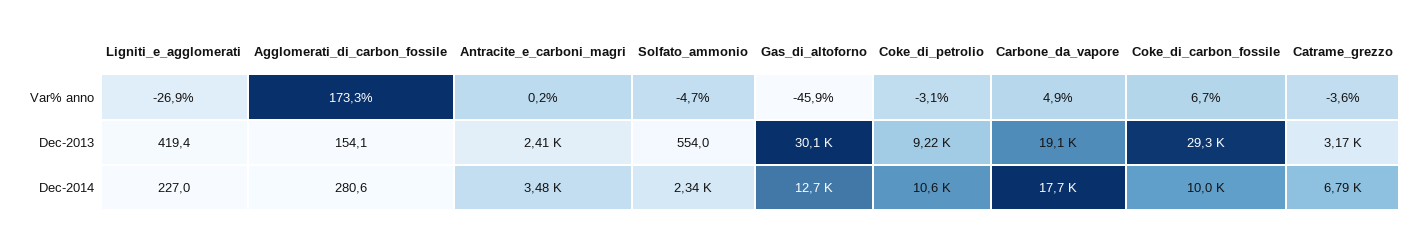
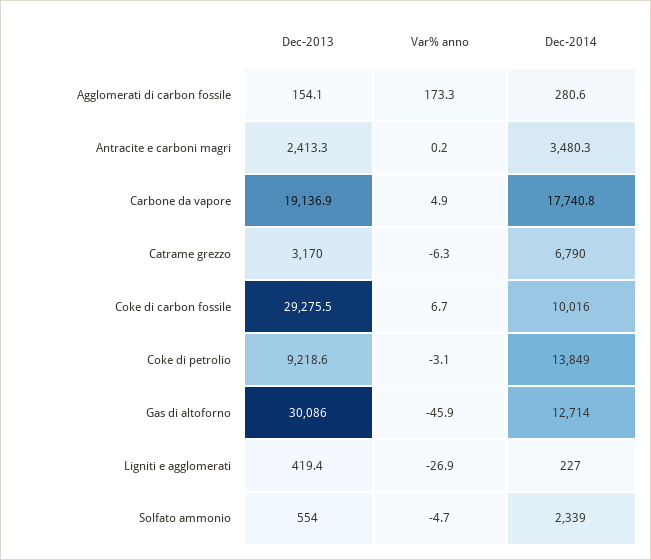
  {
    "Ligniti_e_agglomerati": {
      "Var% anno": -26.9,
      "Dec-2013": 419.4,
      "Dec-2014": 227
    },
    "Agglomerati_di_carbon_fossile": {
      "Var% anno": 173.3,
      "Dec-2013": 154.1,
      "Dec-2014": 280.6
    },
    "Antracite_e_carboni_magri": {
      "Var% anno": 0.2,
      "Dec-2013": 2413.3,
      "Dec-2014": 3480.3
    },
    "Solfato_ammonio": {
      "Var% anno": -4.7,
      "Dec-2013": 554,
      "Dec-2014": 2339
    },
    "Gas_di_altoforno": {
      "Var% anno": -45.9,
      "Dec-2013": 30086,
      "Dec-2014": 12714
    },
    "Coke_di_petrolio": {
      "Var% anno": -3.1,
      "Dec-2013": 9218.6,
-     "Dec-2014": 10600
+     "Dec-2014": 13849
    },
    "Carbone_da_vapore": {
      "Var% anno": 4.9,
      "Dec-2013": 19136.9,
      "Dec-2014": 17740.8
    },
    "Coke_di_carbon_fossile": {
      "Var% anno": 6.7,
      "Dec-2013": 29275.5,
      "Dec-2014": 10016
    },
    "Catrame_grezzo": {
-     "Var% anno": -3.6,
+     "Var% anno": -6.3,
      "Dec-2013": 3170,
      "Dec-2014": 6790
    }
  }

